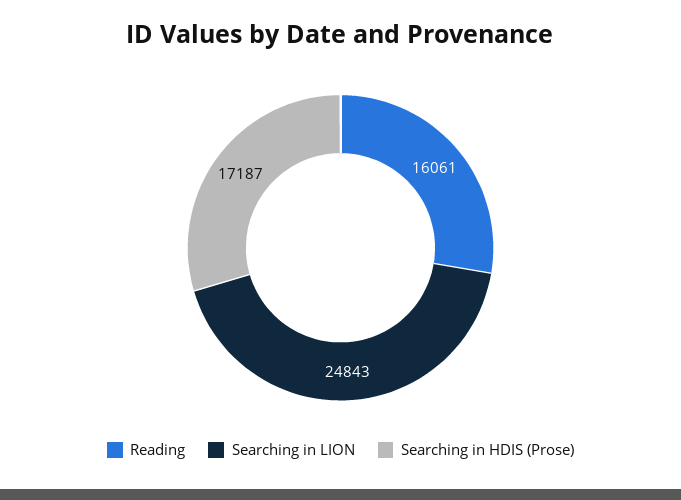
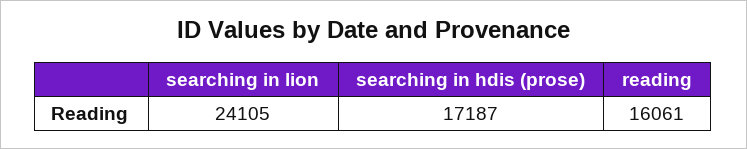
  {
    "Reading": 16061,
-   "Searching in LION": 24843,
+   "Searching in LION": 24105,
    "Searching in HDIS (Prose)": 17187
  }

